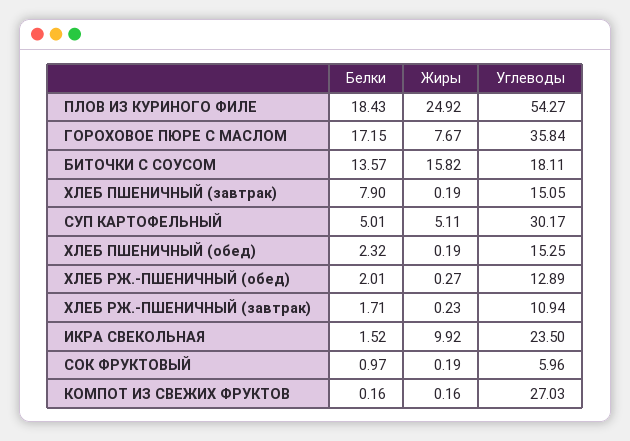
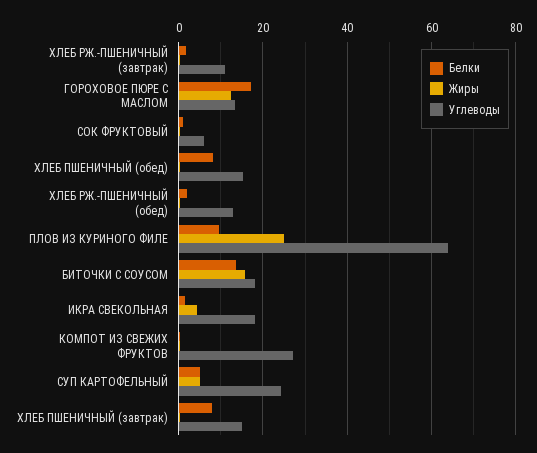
  {
    "Белки": {
-     "ПЛОВ ИЗ КУРИНОГО ФИЛЕ": 18.43,
+     "ПЛОВ ИЗ КУРИНОГО ФИЛЕ": 10,
      "ГОРОХОВОЕ ПЮРЕ С МАСЛОМ": 17.15,
      "БИТОЧКИ С СОУСОМ": 13.57,
      "ХЛЕБ ПШЕНИЧНЫЙ (завтрак)": 7.9,
      "СУП КАРТОФЕЛЬНЫЙ": 5.01,
-     "ХЛЕБ ПШЕНИЧНЫЙ (обед)": 2.32,
+     "ХЛЕБ ПШЕНИЧНЫЙ (обед)": 8,
      "ХЛЕБ РЖ.-ПШЕНИЧНЫЙ (обед)": 2.01,
      "ХЛЕБ РЖ.-ПШЕНИЧНЫЙ (завтрак)": 1.71,
      "ИКРА СВЕКОЛЬНАЯ": 1.52,
      "СОК ФРУКТОВЫЙ": 0.97,
      "КОМПОТ ИЗ СВЕЖИХ ФРУКТОВ": 0.16
    },
    "Жиры": {
      "ПЛОВ ИЗ КУРИНОГО ФИЛЕ": 24.92,
-     "ГОРОХОВОЕ ПЮРЕ С МАСЛОМ": 7.67,
+     "ГОРОХОВОЕ ПЮРЕ С МАСЛОМ": 12,
      "БИТОЧКИ С СОУСОМ": 15.82,
      "ХЛЕБ ПШЕНИЧНЫЙ (завтрак)": 0.19,
      "СУП КАРТОФЕЛЬНЫЙ": 5.11,
      "ХЛЕБ ПШЕНИЧНЫЙ (обед)": 0.19,
      "ХЛЕБ РЖ.-ПШЕНИЧНЫЙ (обед)": 0.27,
      "ХЛЕБ РЖ.-ПШЕНИЧНЫЙ (завтрак)": 0.23,
-     "ИКРА СВЕКОЛЬНАЯ": 9.92,
+     "ИКРА СВЕКОЛЬНАЯ": 4,
      "СОК ФРУКТОВЫЙ": 0.19,
      "КОМПОТ ИЗ СВЕЖИХ ФРУКТОВ": 0.16
    },
    "Углеводы": {
-     "ПЛОВ ИЗ КУРИНОГО ФИЛЕ": 54.27,
+     "ПЛОВ ИЗ КУРИНОГО ФИЛЕ": 64,
-     "ГОРОХОВОЕ ПЮРЕ С МАСЛОМ": 35.84,
+     "ГОРОХОВОЕ ПЮРЕ С МАСЛОМ": 14,
      "БИТОЧКИ С СОУСОМ": 18.11,
      "ХЛЕБ ПШЕНИЧНЫЙ (завтрак)": 15.05,
-     "СУП КАРТОФЕЛЬНЫЙ": 30.17,
+     "СУП КАРТОФЕЛЬНЫЙ": 24,
      "ХЛЕБ ПШЕНИЧНЫЙ (обед)": 15.25,
      "ХЛЕБ РЖ.-ПШЕНИЧНЫЙ (обед)": 12.89,
      "ХЛЕБ РЖ.-ПШЕНИЧНЫЙ (завтрак)": 10.94,
-     "ИКРА СВЕКОЛЬНАЯ": 23.5,
+     "ИКРА СВЕКОЛЬНАЯ": 18,
      "СОК ФРУКТОВЫЙ": 5.96,
      "КОМПОТ ИЗ СВЕЖИХ ФРУКТОВ": 27.03
    }
  }

